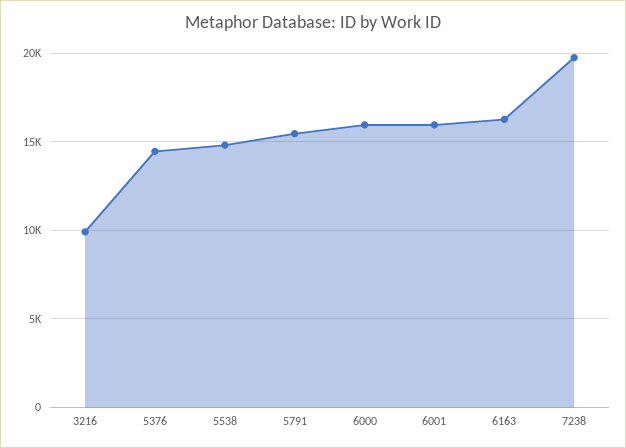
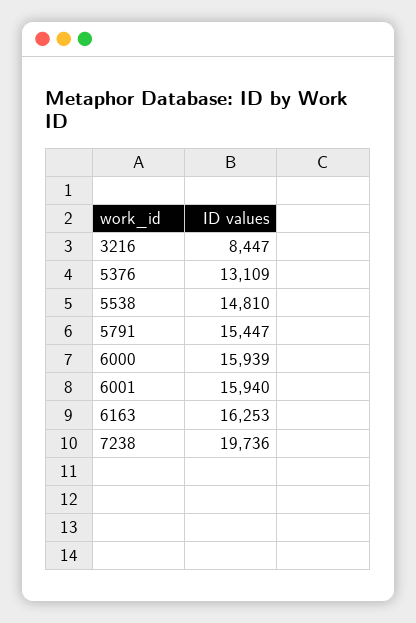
  {
-   "3216": 10000,
+   "3216": 8447,
-   "5376": 14500,
+   "5376": 13109,
    "5538": 14810,
    "5791": 15447,
    "6000": 15939,
    "6001": 15940,
    "6163": 16253,
    "7238": 19736
  }

